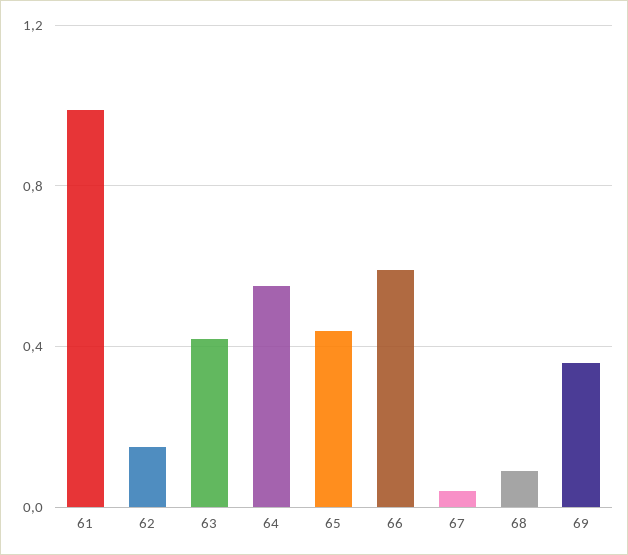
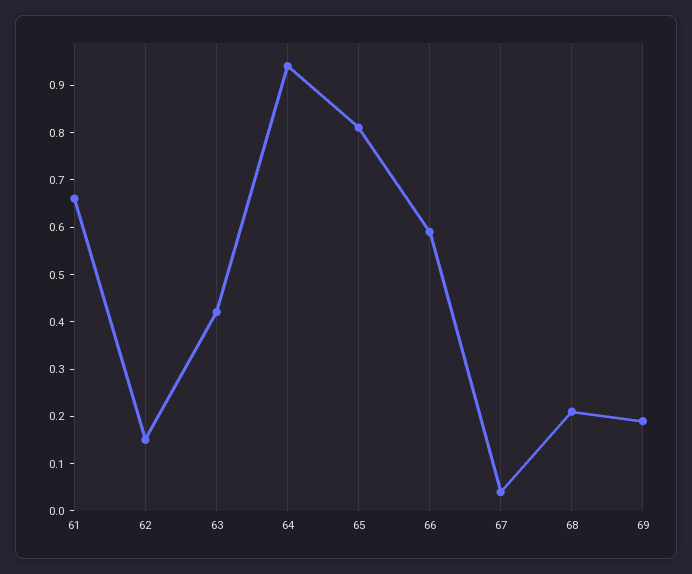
  {
-   "61": 1,
+   "61": 0.65,
    "62": 0.15,
    "63": 0.4,
-   "64": 0.55,
+   "64": 0.95,
-   "65": 0.45,
+   "65": 0.8,
    "66": 0.6,
    "67": 0.05,
-   "68": 0.1,
+   "68": 0.2,
-   "69": 0.35
+   "69": 0.2
  }

